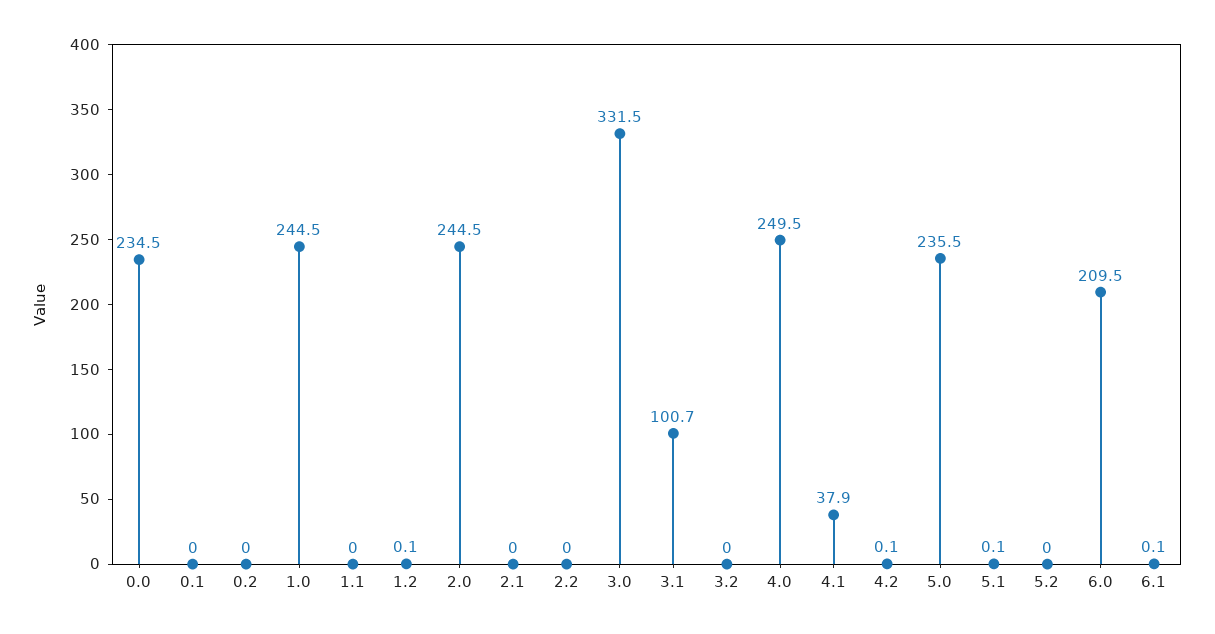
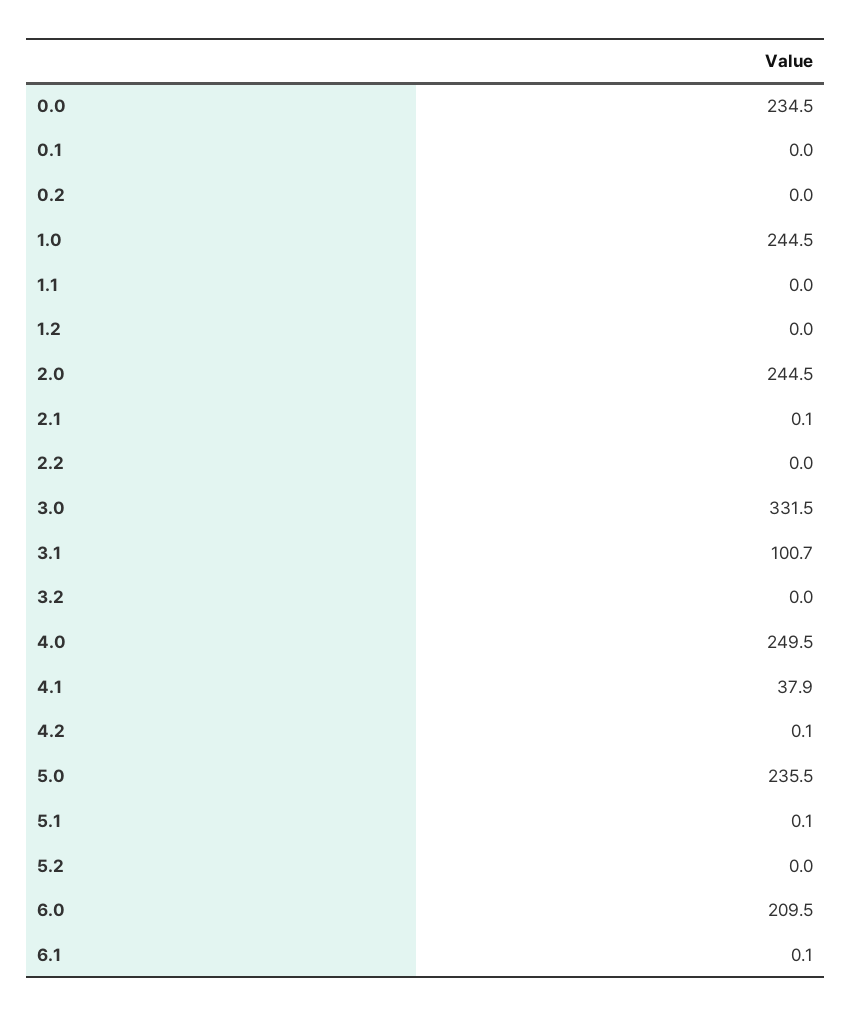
  {
    "0.0": 234.5,
    "0.1": 0,
    "0.2": 0,
    "1.0": 244.5,
    "1.1": 0,
-   "1.2": 0.1,
+   "1.2": 0,
    "2.0": 244.5,
-   "2.1": 0,
+   "2.1": 0.1,
    "2.2": 0,
    "3.0": 331.5,
    "3.1": 100.7,
    "3.2": 0,
    "4.0": 249.5,
    "4.1": 37.9,
    "4.2": 0.1,
    "5.0": 235.5,
    "5.1": 0.1,
    "5.2": 0,
    "6.0": 209.5,
    "6.1": 0.1
  }

